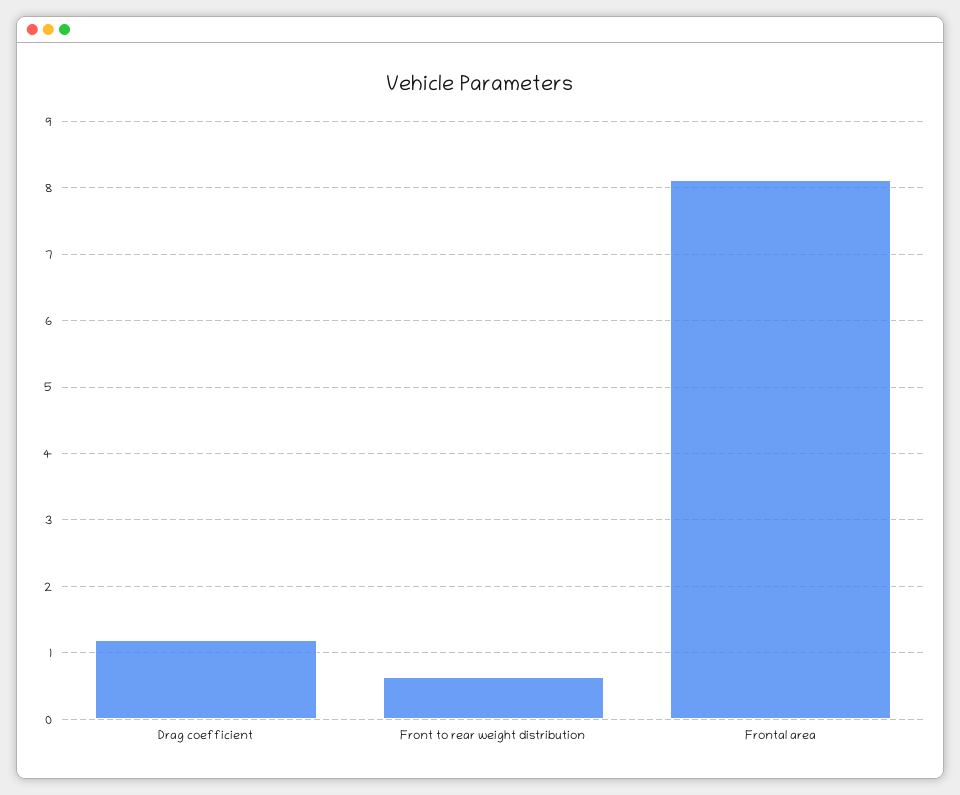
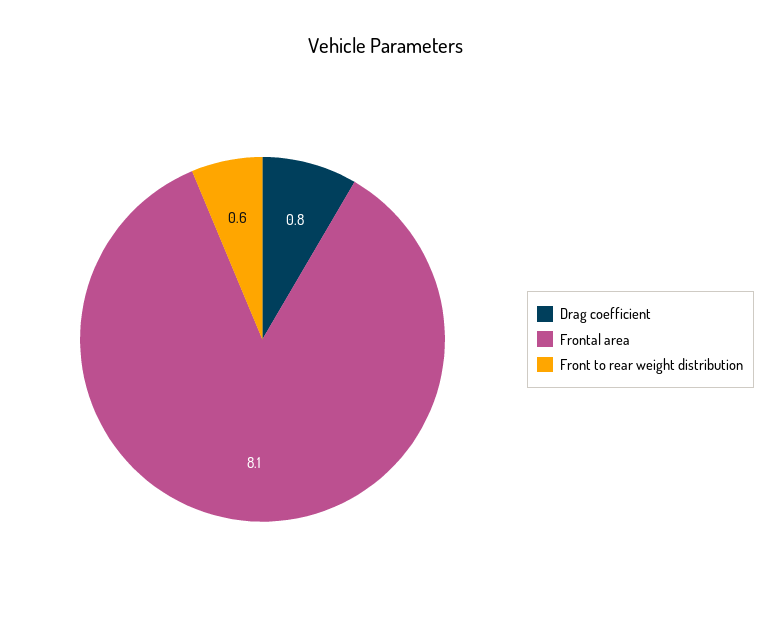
  {
-   "Drag coefficient": 1.2,
+   "Drag coefficient": 0.8,
    "Front to rear weight distribution": 0.6,
    "Frontal area": 8.1
  }

